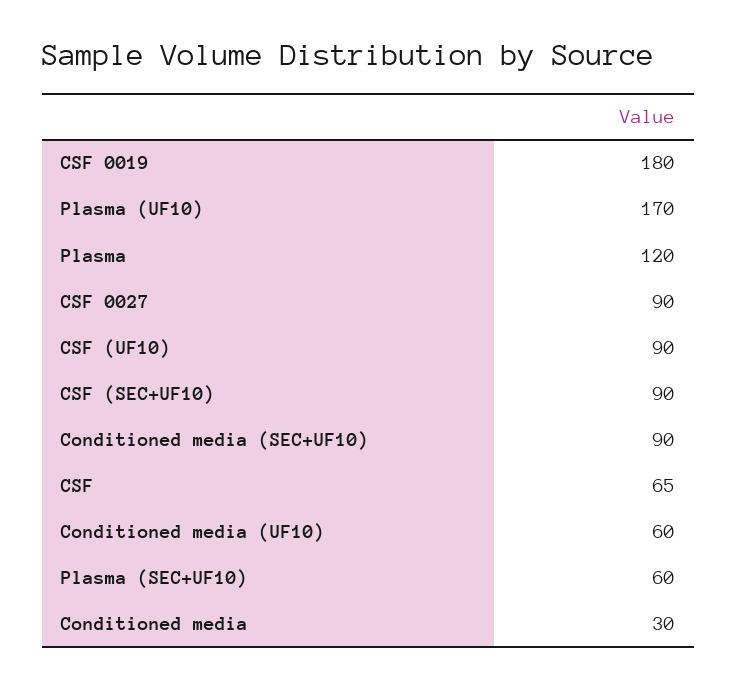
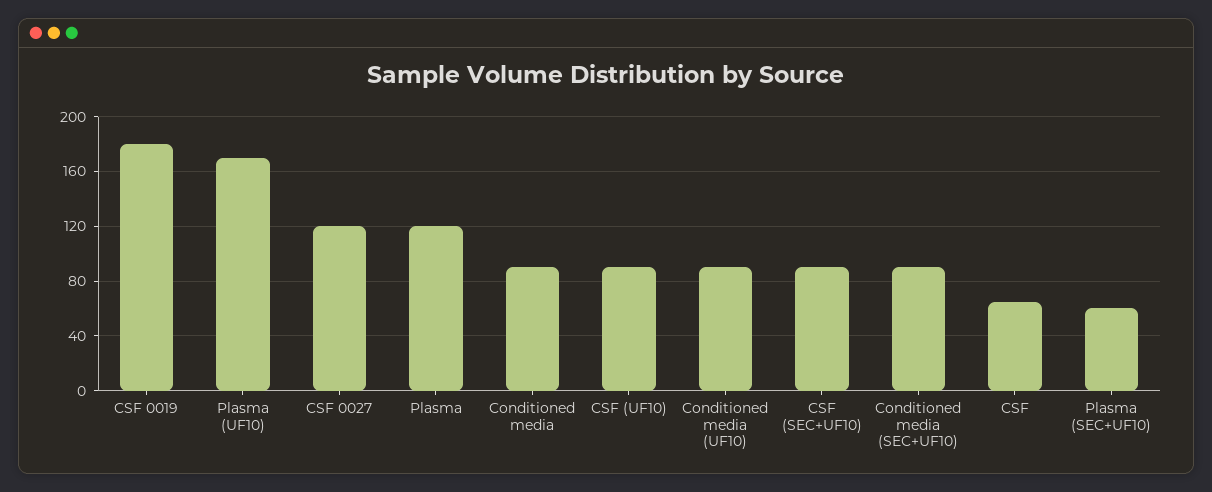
  {
    "CSF 0019": 180,
    "Plasma (UF10)": 170,
    "Plasma": 120,
-   "CSF 0027": 90,
+   "CSF 0027": 120,
    "CSF (UF10)": 90,
    "CSF (SEC+UF10)": 90,
    "Conditioned media (SEC+UF10)": 90,
    "CSF": 65,
-   "Conditioned media (UF10)": 60,
+   "Conditioned media (UF10)": 90,
    "Plasma (SEC+UF10)": 60,
-   "Conditioned media": 30
+   "Conditioned media": 90
  }

